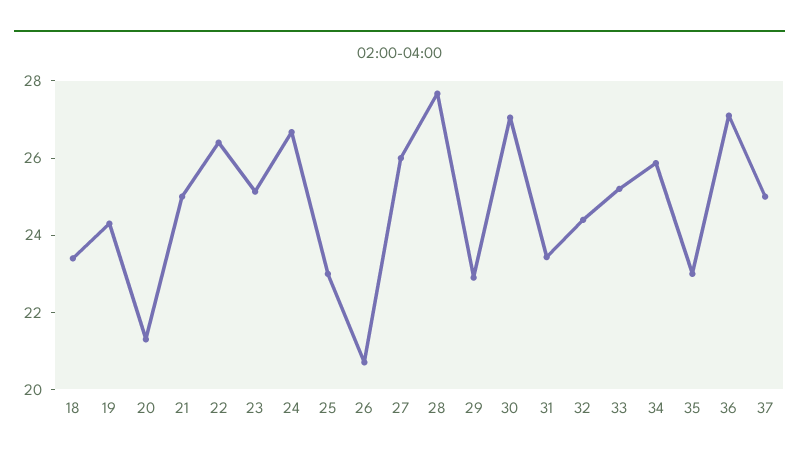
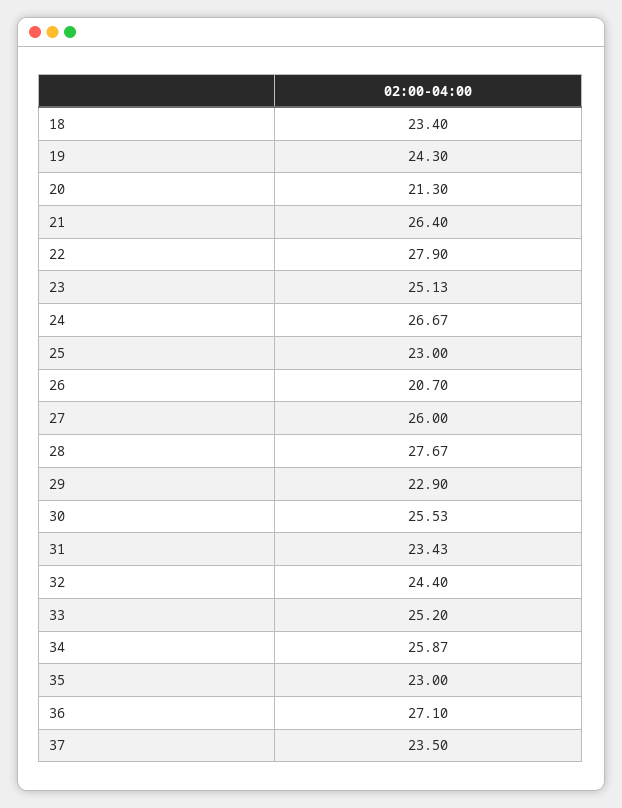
  {
    "18": 23.4,
    "19": 24.3,
    "20": 21.3,
-   "21": 25,
+   "21": 26.4,
-   "22": 26.5,
+   "22": 27.9,
    "23": 25.13,
    "24": 26.67,
    "25": 23,
    "26": 20.7,
    "27": 26,
    "28": 27.67,
    "29": 22.9,
-   "30": 27,
+   "30": 25.53,
    "31": 23.43,
    "32": 24.4,
    "33": 25.2,
    "34": 25.87,
    "35": 23,
    "36": 27.1,
-   "37": 25
+   "37": 23.5
  }

